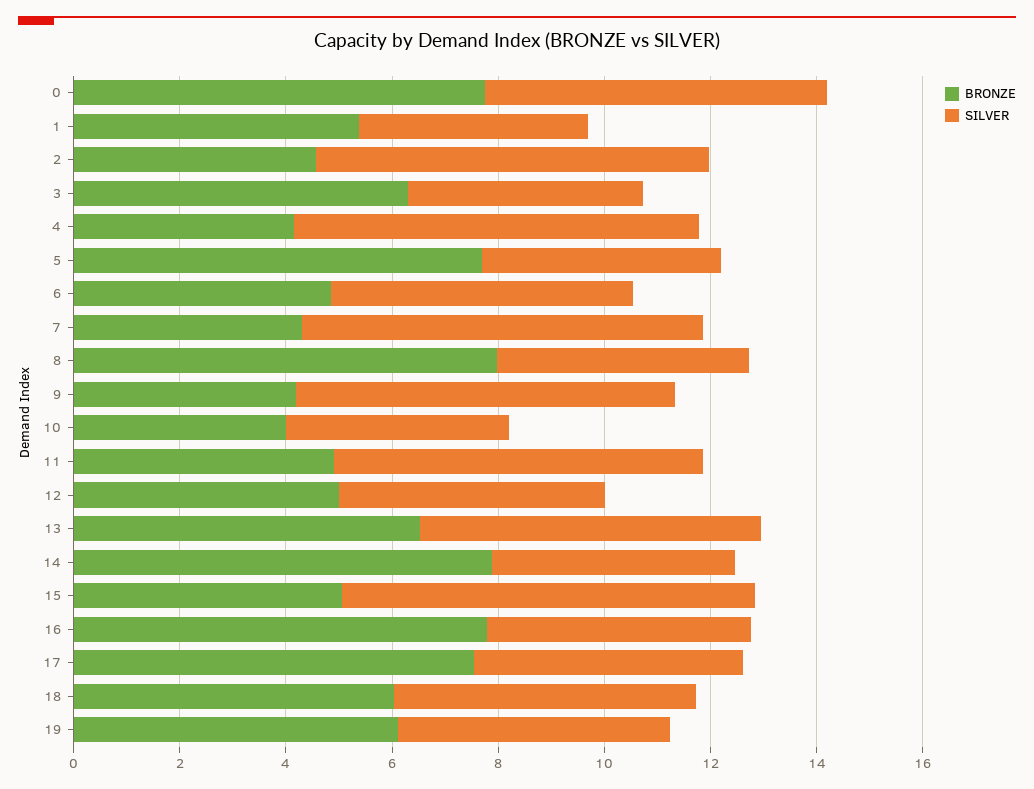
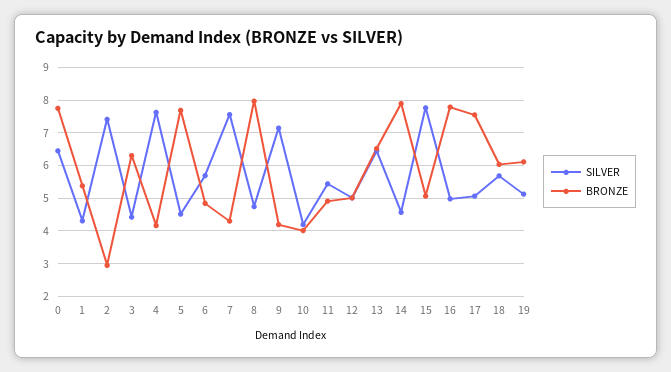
  {
    "BRONZE": {
      "0": 7.8,
      "1": 5.4,
-     "2": 4.5,
+     "2": 3,
      "3": 6.4,
      "4": 4.2,
      "5": 7.6,
      "6": 4.8,
      "7": 4.4,
      "8": 8,
      "9": 4.2,
      "10": 4,
      "11": 5,
      "12": 5,
      "13": 6.6,
      "14": 7.8,
      "15": 5,
      "16": 7.8,
      "17": 7.6,
      "18": 6,
      "19": 6.2
    },
    "SILVER": {
      "0": 6.4,
      "1": 4.4,
      "2": 7.4,
      "3": 4.4,
      "4": 7.6,
      "5": 4.6,
      "6": 5.6,
      "7": 7.6,
      "8": 4.8,
      "9": 7.2,
      "10": 4.2,
-     "11": 7,
+     "11": 5.4,
      "12": 5,
      "13": 6.4,
      "14": 4.6,
      "15": 7.8,
      "16": 5,
      "17": 5,
      "18": 5.6,
      "19": 5.2
    }
  }

